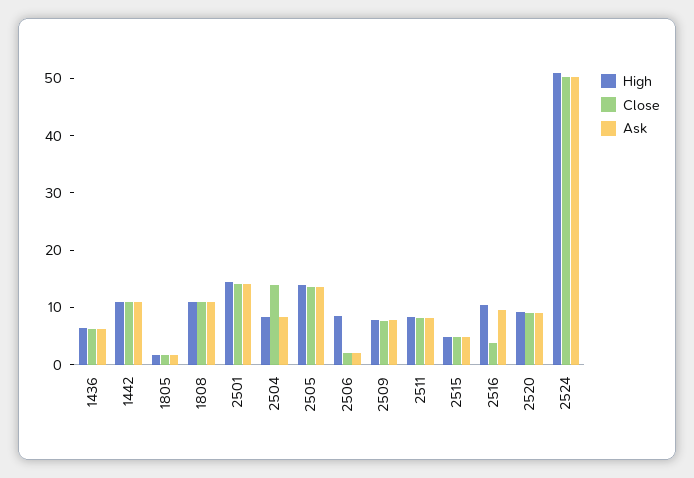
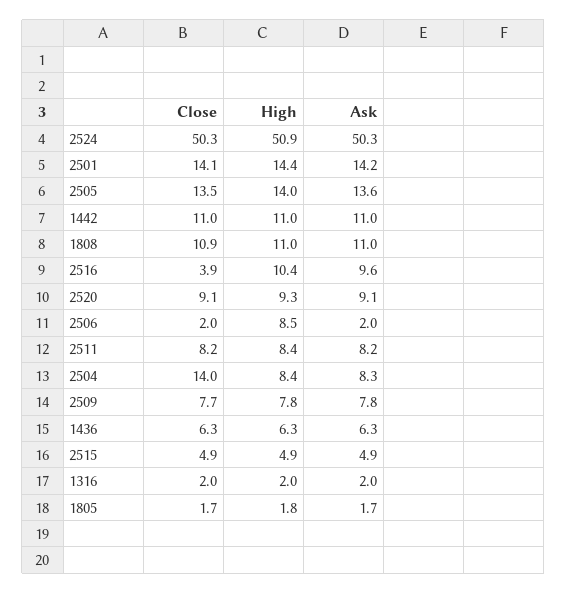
  {
    "High": {
      "1436": 6.3,
      "1442": 11,
      "1805": 1.8,
      "1808": 11,
      "2501": 14.4,
      "2504": 8.4,
      "2505": 14,
      "2506": 8.5,
      "2509": 7.8,
      "2511": 8.4,
      "2515": 4.9,
      "2516": 10.4,
      "2520": 9.3,
-     "2524": 50.9
+     "2524": 50.9,
+     "1316": 2
    },
    "Close": {
      "1436": 6.3,
      "1442": 11,
      "1805": 1.7,
      "1808": 10.9,
      "2501": 14.1,
      "2504": 14,
      "2505": 13.5,
      "2506": 2,
      "2509": 7.7,
      "2511": 8.2,
      "2515": 4.9,
      "2516": 3.9,
      "2520": 9.1,
-     "2524": 50.3
+     "2524": 50.3,
+     "1316": 2
    },
    "Ask": {
      "1436": 6.3,
      "1442": 11,
      "1805": 1.7,
      "1808": 11,
      "2501": 14.2,
      "2504": 8.3,
      "2505": 13.6,
      "2506": 2,
      "2509": 7.8,
      "2511": 8.2,
      "2515": 4.9,
      "2516": 9.6,
      "2520": 9.1,
-     "2524": 50.3
+     "2524": 50.3,
+     "1316": 2
    }
  }

